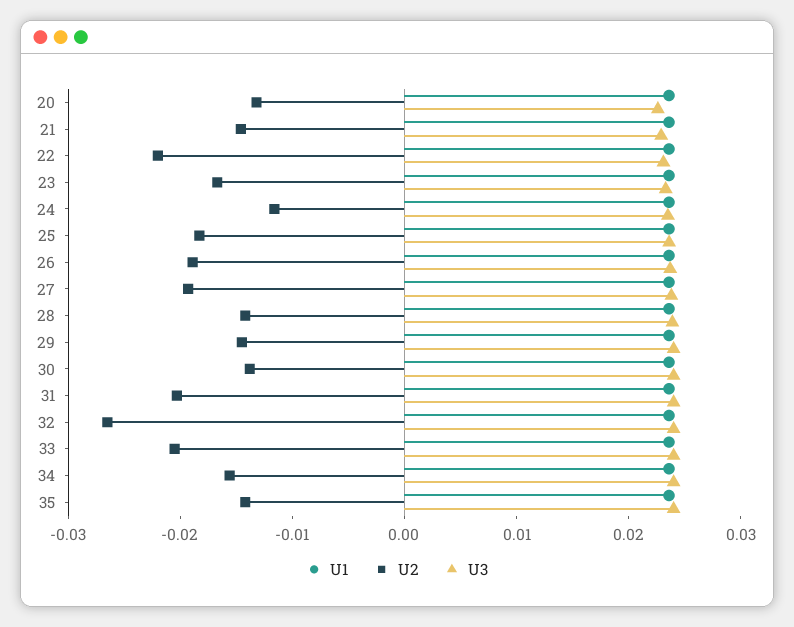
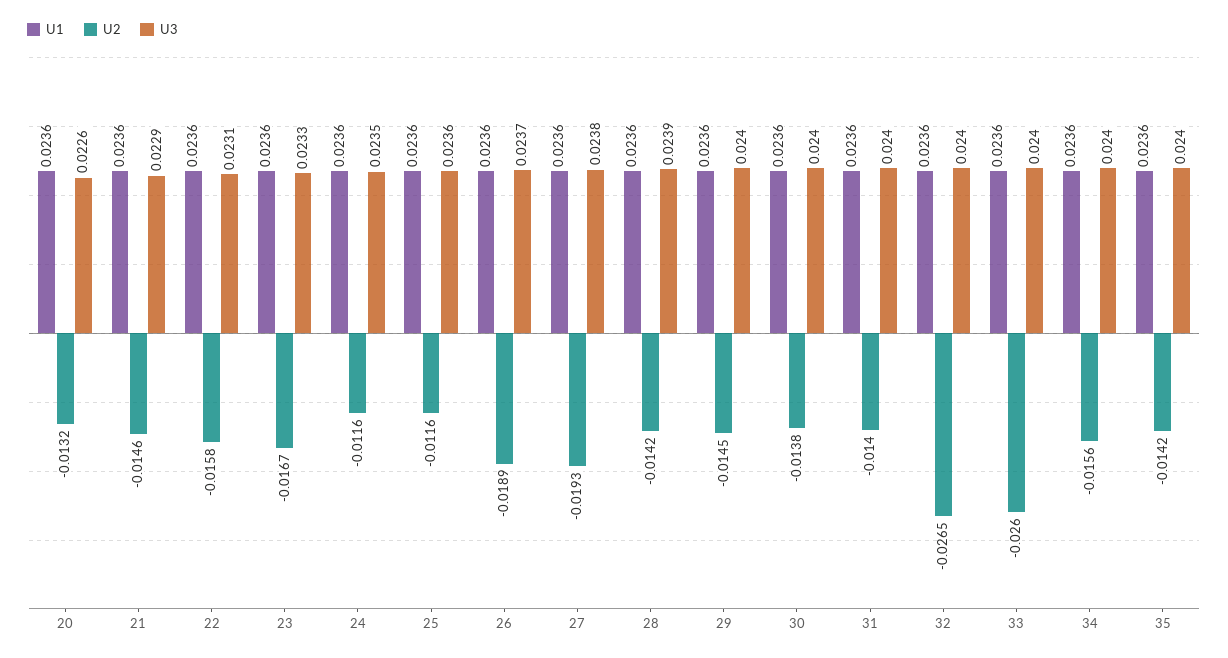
  {
    "U1": {
      "20": 0.0236,
      "21": 0.0236,
      "22": 0.0236,
      "23": 0.0236,
      "24": 0.0236,
      "25": 0.0236,
      "26": 0.0236,
      "27": 0.0236,
      "28": 0.0236,
      "29": 0.0236,
      "30": 0.0236,
      "31": 0.0236,
      "32": 0.0236,
      "33": 0.0236,
      "34": 0.0236,
      "35": 0.0236
    },
    "U2": {
      "20": -0.0132,
      "21": -0.0146,
-     "22": -0.022,
+     "22": -0.0158,
      "23": -0.0167,
      "24": -0.0116,
-     "25": -0.018,
+     "25": -0.0116,
      "26": -0.0189,
      "27": -0.0193,
      "28": -0.0142,
      "29": -0.0145,
      "30": -0.0138,
-     "31": -0.02,
+     "31": -0.014,
      "32": -0.0265,
-     "33": -0.02,
+     "33": -0.026,
      "34": -0.0156,
      "35": -0.0142
    },
    "U3": {
      "20": 0.0226,
      "21": 0.0229,
      "22": 0.0231,
      "23": 0.0233,
      "24": 0.0235,
      "25": 0.0236,
      "26": 0.0237,
      "27": 0.0238,
      "28": 0.0239,
      "29": 0.024,
      "30": 0.024,
      "31": 0.024,
      "32": 0.024,
      "33": 0.024,
      "34": 0.024,
      "35": 0.024
    }
  }

